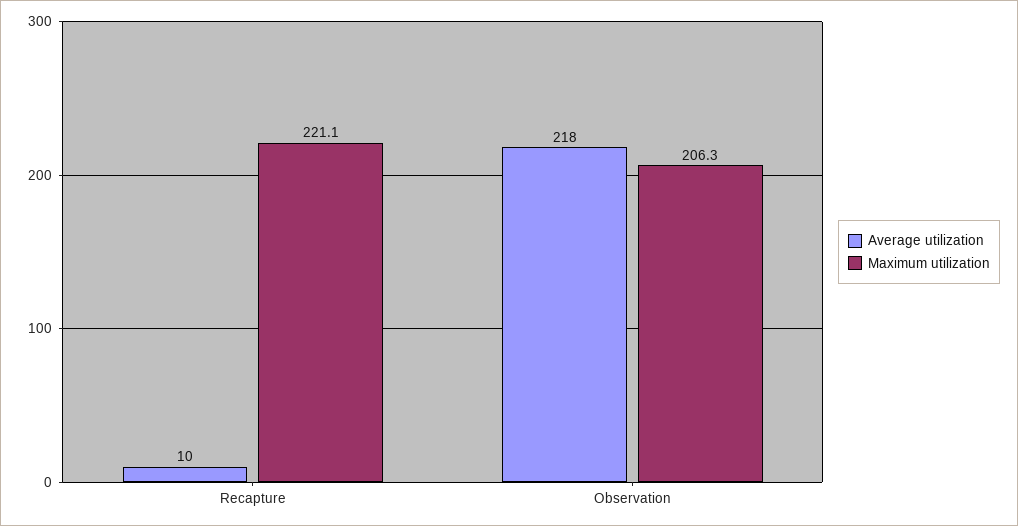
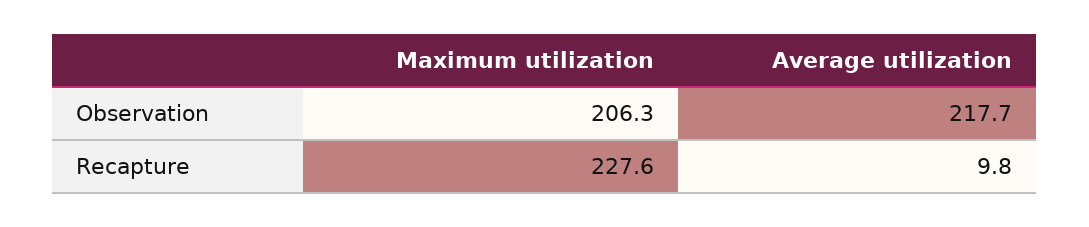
  {
    "Average utilization": {
      "Recapture": 9.8,
      "Observation": 217.7
    },
    "Maximum utilization": {
-     "Recapture": 221.1,
+     "Recapture": 227.6,
      "Observation": 206.3
    }
  }

